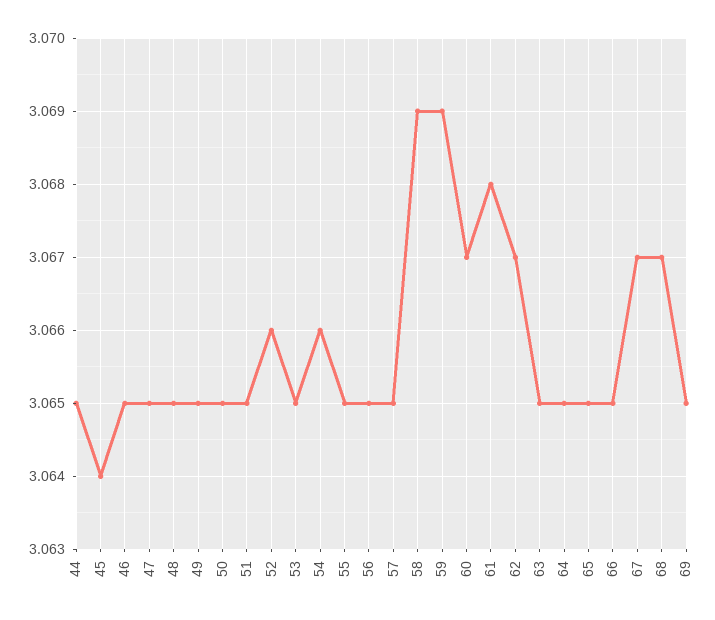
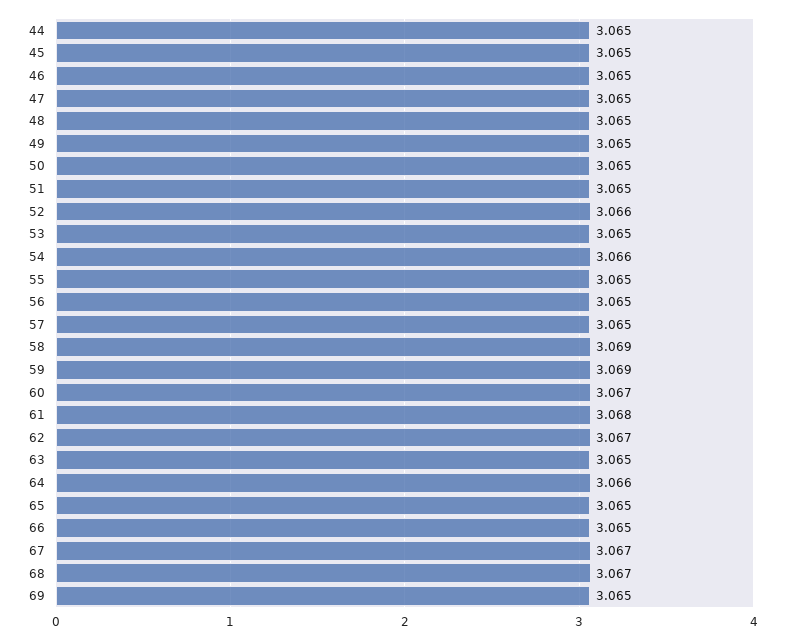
  {
    "44": 3.065,
-   "45": 3.064,
+   "45": 3.065,
    "46": 3.065,
    "47": 3.065,
    "48": 3.065,
    "49": 3.065,
    "50": 3.065,
    "51": 3.065,
    "52": 3.066,
    "53": 3.065,
    "54": 3.066,
    "55": 3.065,
    "56": 3.065,
    "57": 3.065,
    "58": 3.069,
    "59": 3.069,
    "60": 3.067,
    "61": 3.068,
    "62": 3.067,
    "63": 3.065,
-   "64": 3.065,
+   "64": 3.066,
    "65": 3.065,
    "66": 3.065,
    "67": 3.067,
    "68": 3.067,
    "69": 3.065
  }

